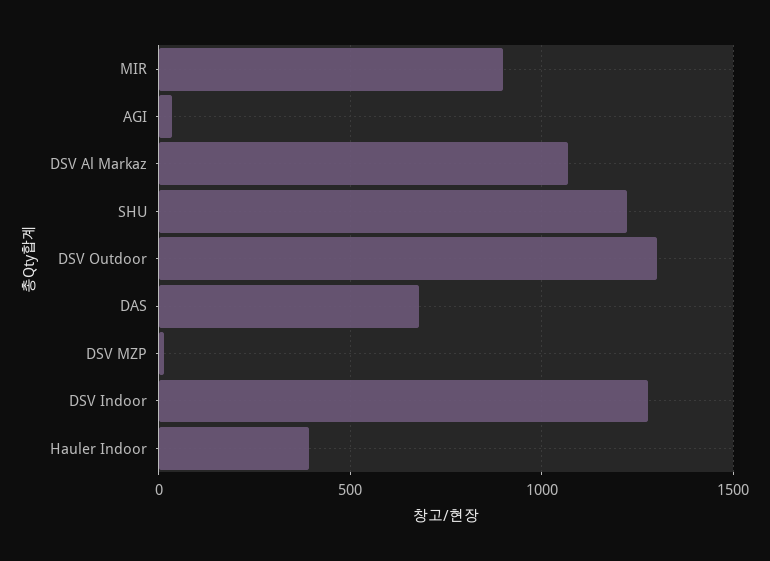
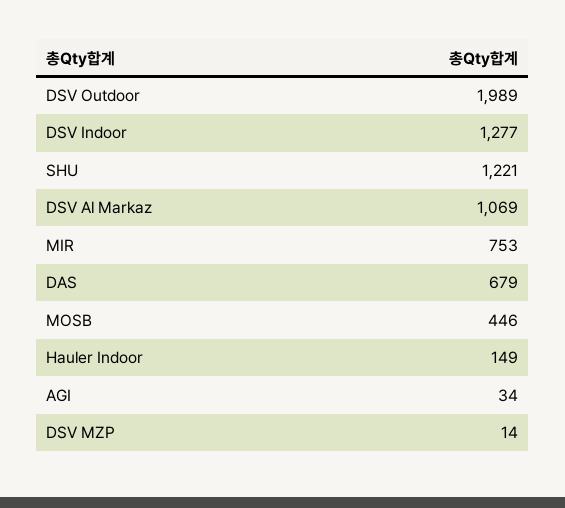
  {
-   "MIR": 900,
+   "MIR": 753,
    "AGI": 34,
    "DSV Al Markaz": 1069,
    "SHU": 1221,
-   "DSV Outdoor": 1300,
+   "DSV Outdoor": 1989,
    "DAS": 679,
    "DSV MZP": 14,
    "DSV Indoor": 1277,
-   "Hauler Indoor": 400
+   "Hauler Indoor": 149,
+   "MOSB": 446
  }

